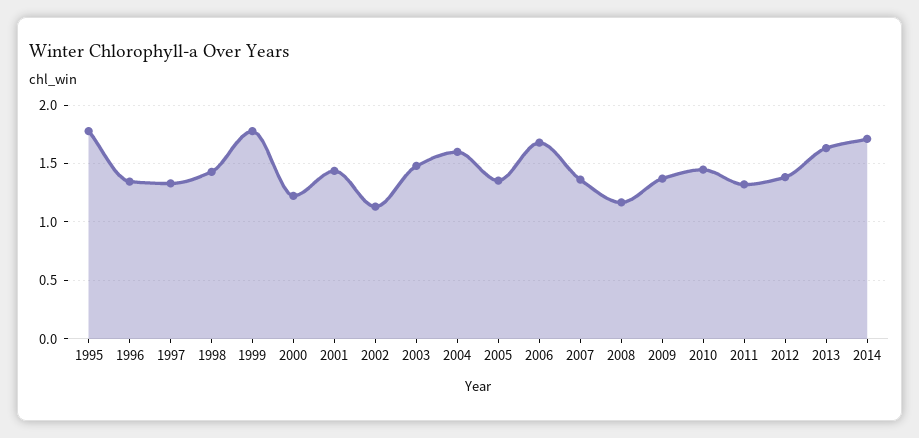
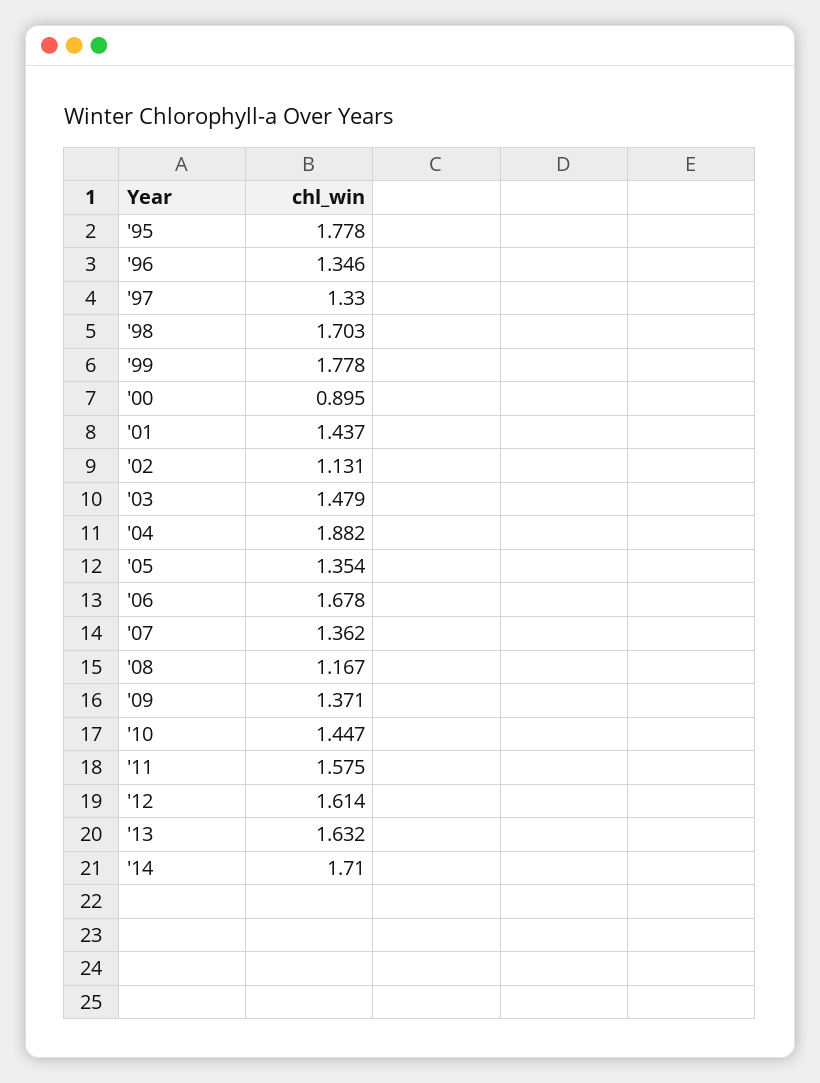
  {
    "1995": 1.778,
    "1996": 1.346,
    "1997": 1.33,
-   "1998": 1.4,
+   "1998": 1.703,
    "1999": 1.778,
-   "2000": 1.2,
+   "2000": 0.895,
    "2001": 1.437,
    "2002": 1.131,
    "2003": 1.479,
-   "2004": 1.6,
+   "2004": 1.882,
    "2005": 1.354,
    "2006": 1.678,
    "2007": 1.362,
    "2008": 1.167,
    "2009": 1.371,
    "2010": 1.447,
-   "2011": 1.3,
+   "2011": 1.575,
-   "2012": 1.4,
+   "2012": 1.614,
    "2013": 1.632,
    "2014": 1.71
  }

